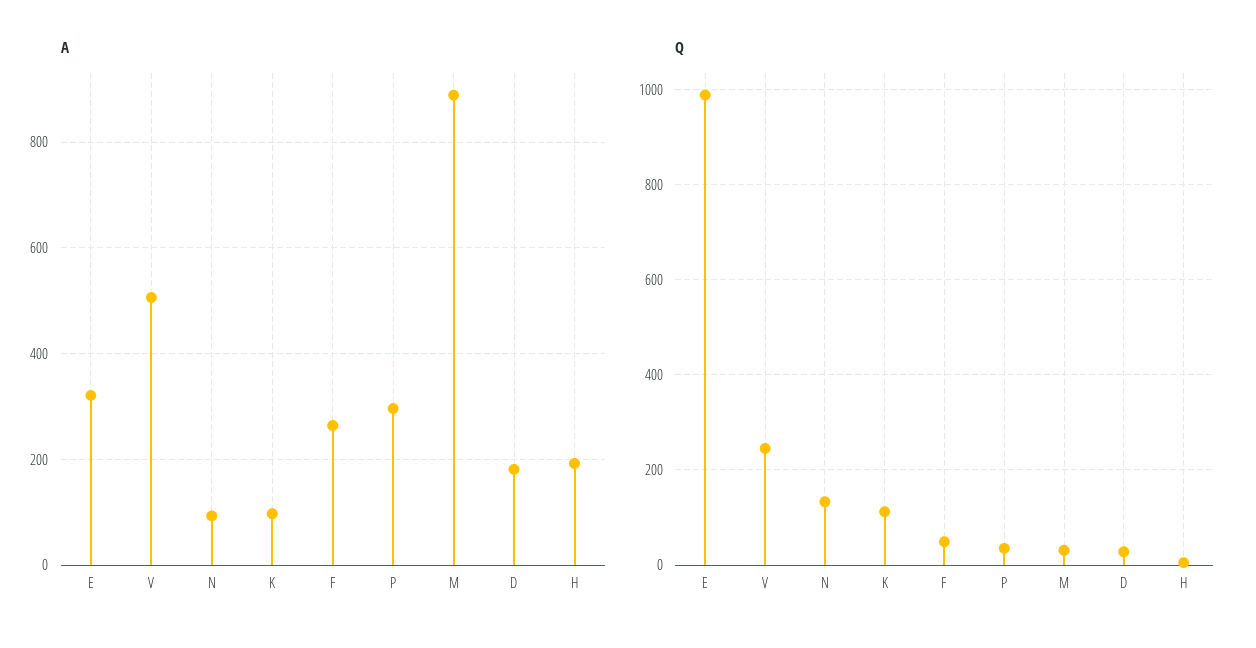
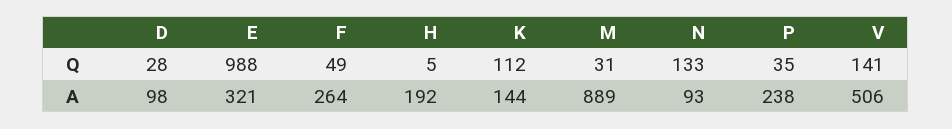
  {
    "A": {
      "E": 321,
      "V": 506,
      "N": 93,
-     "K": 100,
+     "K": 144,
      "F": 264,
-     "P": 300,
+     "P": 238,
      "M": 889,
-     "D": 180,
+     "D": 98,
      "H": 192
    },
    "Q": {
      "E": 988,
-     "V": 240,
+     "V": 141,
      "N": 133,
      "K": 112,
      "F": 49,
      "P": 35,
      "M": 31,
      "D": 28,
      "H": 5
    }
  }

